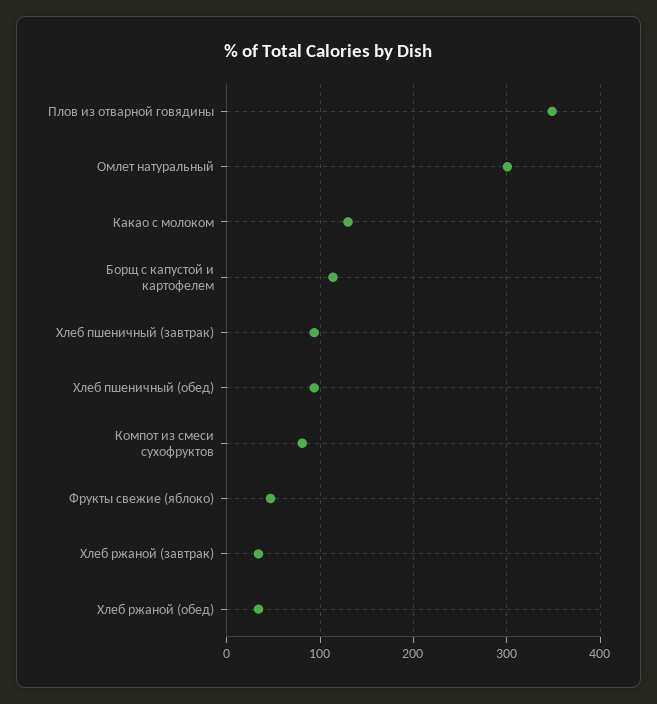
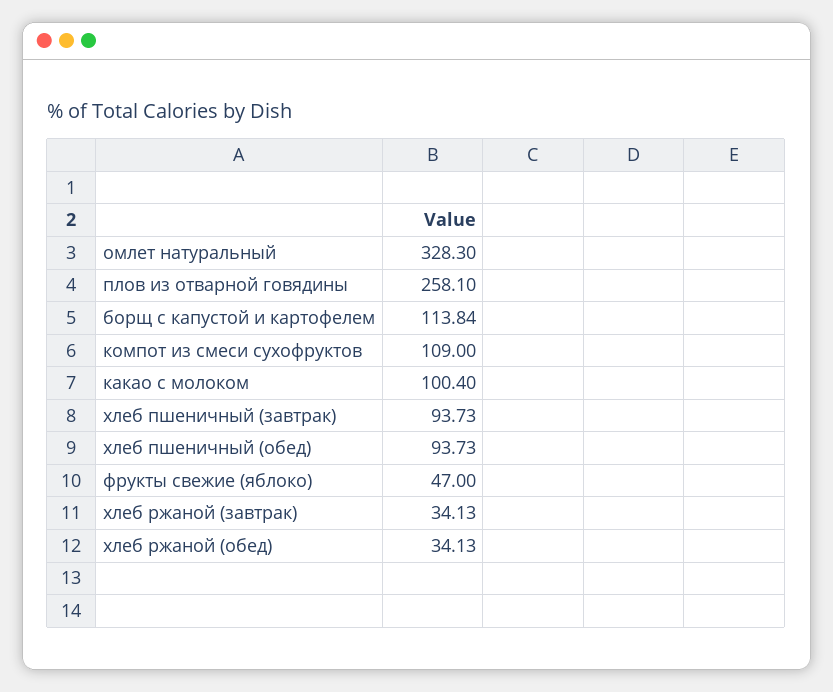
  {
-   "Плов из отварной говядины": 350,
+   "Плов из отварной говядины": 258.1,
-   "Омлет натуральный": 300,
+   "Омлет натуральный": 328.3,
-   "Какао с молоком": 130,
+   "Какао с молоком": 100.4,
    "Борщ с капустой и картофелем": 113.84,
    "Хлеб пшеничный (завтрак)": 93.73,
    "Хлеб пшеничный (обед)": 93.73,
-   "Компот из смеси сухофруктов": 80,
+   "Компот из смеси сухофруктов": 109,
    "Фрукты свежие (яблоко)": 47,
    "Хлеб ржаной (завтрак)": 34.13,
    "Хлеб ржаной (обед)": 34.13
  }

